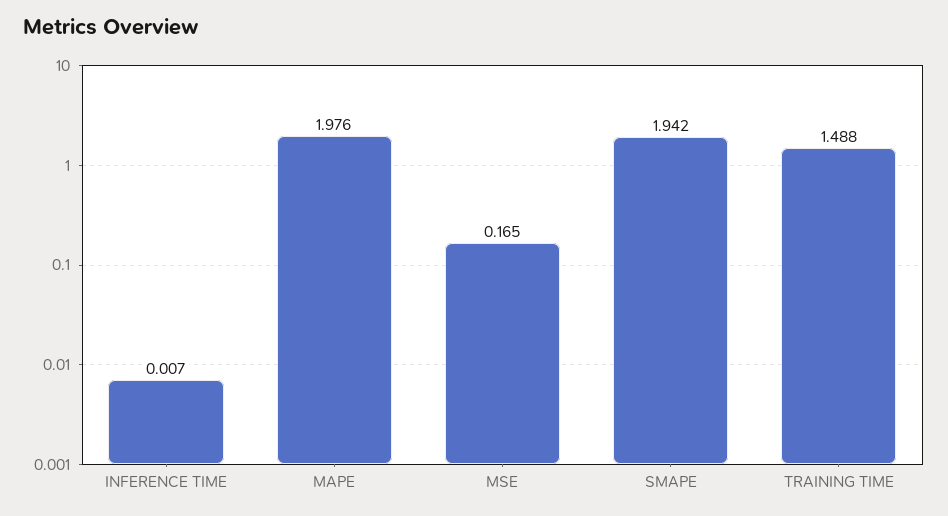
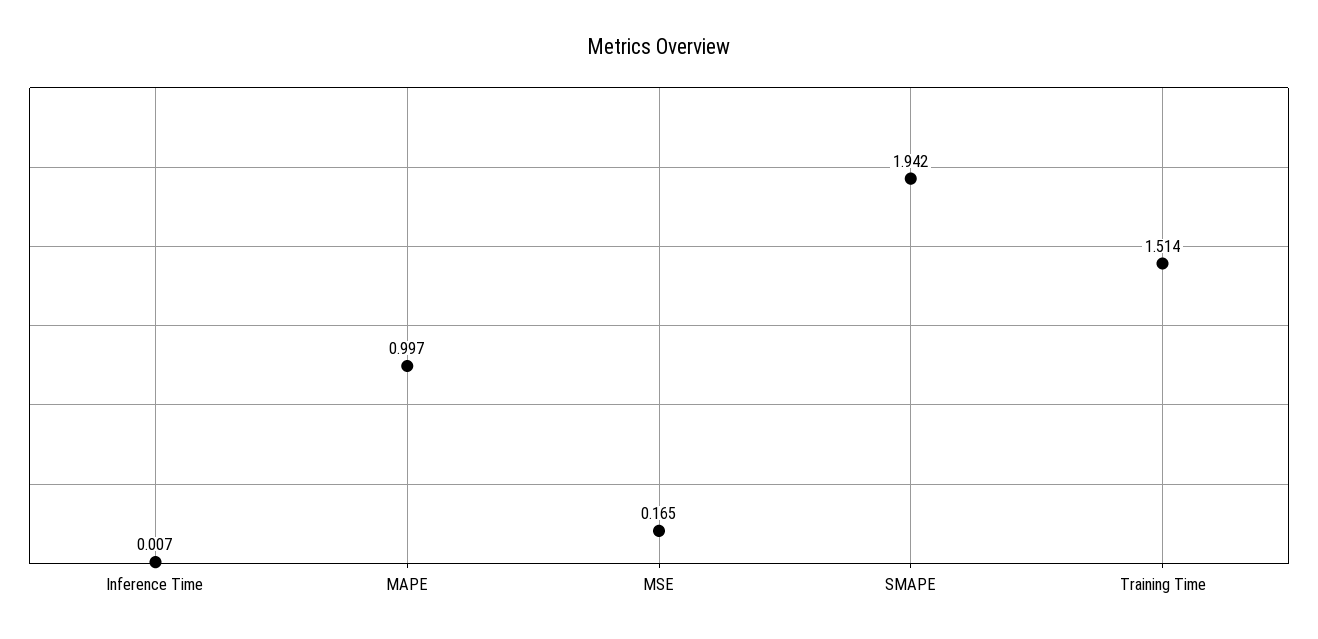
  {
    "INFERENCE TIME": 0.007,
-   "MAPE": 1.976,
+   "MAPE": 0.997,
    "MSE": 0.165,
    "SMAPE": 1.942,
-   "TRAINING TIME": 1.488
+   "TRAINING TIME": 1.514
  }

